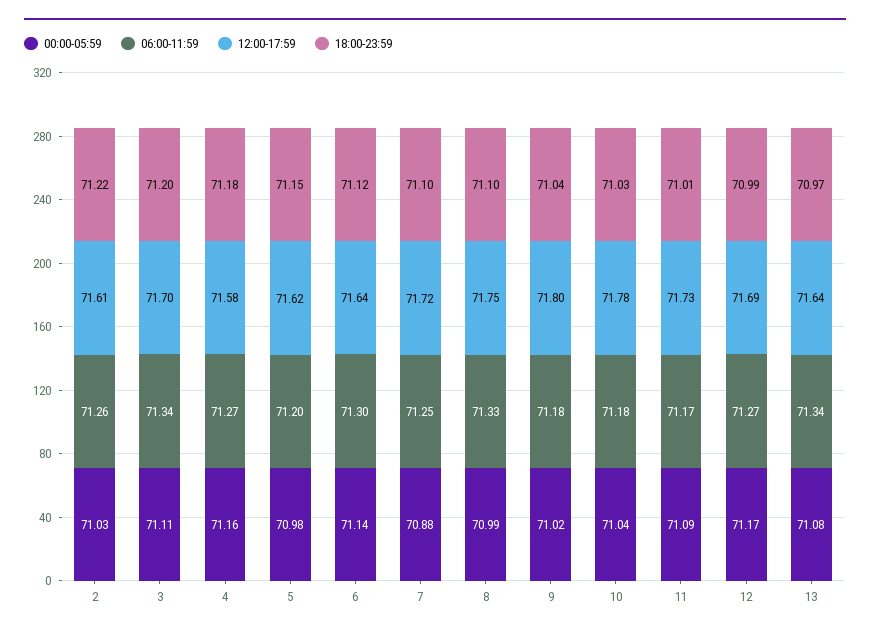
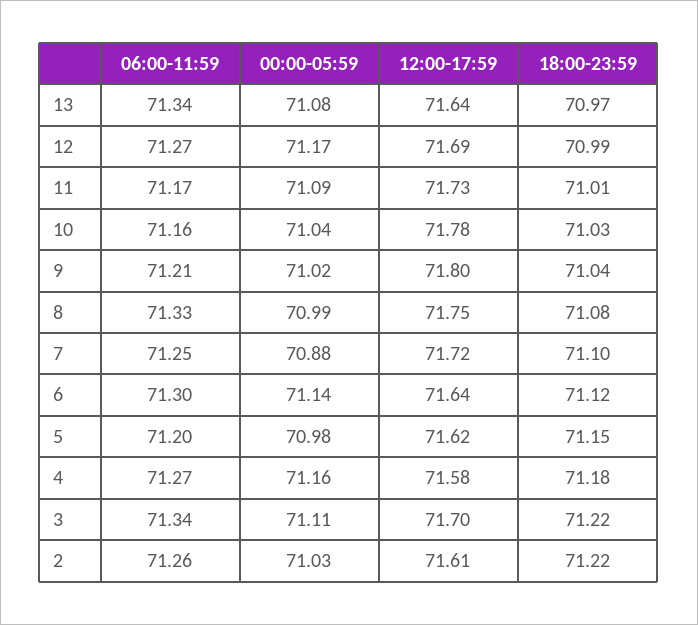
  {
    "00:00-05:59": {
      "2": 71.03,
      "3": 71.11,
      "4": 71.16,
      "5": 70.98,
      "6": 71.14,
      "7": 70.88,
      "8": 70.99,
      "9": 71.02,
      "10": 71.04,
      "11": 71.09,
      "12": 71.17,
      "13": 71.08
    },
    "06:00-11:59": {
      "2": 71.26,
      "3": 71.34,
      "4": 71.27,
      "5": 71.2,
      "6": 71.3,
      "7": 71.25,
      "8": 71.33,
-     "9": 71.18,
+     "9": 71.21,
-     "10": 71.18,
+     "10": 71.16,
      "11": 71.17,
      "12": 71.27,
      "13": 71.34
    },
    "12:00-17:59": {
      "2": 71.61,
      "3": 71.7,
      "4": 71.58,
      "5": 71.62,
      "6": 71.64,
      "7": 71.72,
      "8": 71.75,
      "9": 71.8,
      "10": 71.78,
      "11": 71.73,
      "12": 71.69,
      "13": 71.64
    },
    "18:00-23:59": {
      "2": 71.22,
-     "3": 71.2,
+     "3": 71.22,
      "4": 71.18,
      "5": 71.15,
      "6": 71.12,
      "7": 71.1,
-     "8": 71.1,
+     "8": 71.08,
      "9": 71.04,
      "10": 71.03,
      "11": 71.01,
      "12": 70.99,
      "13": 70.97
    }
  }

